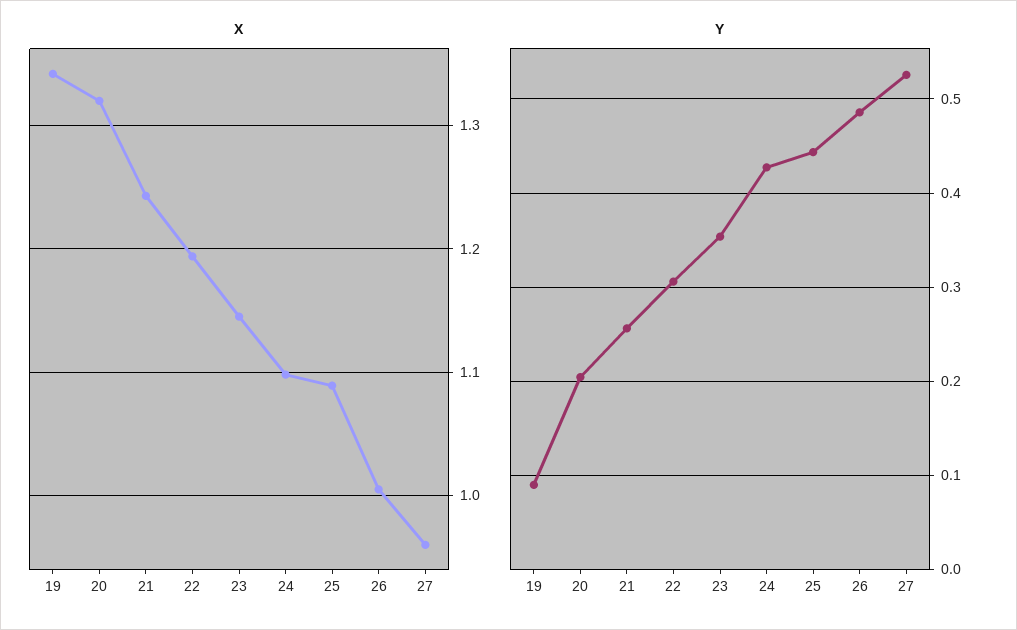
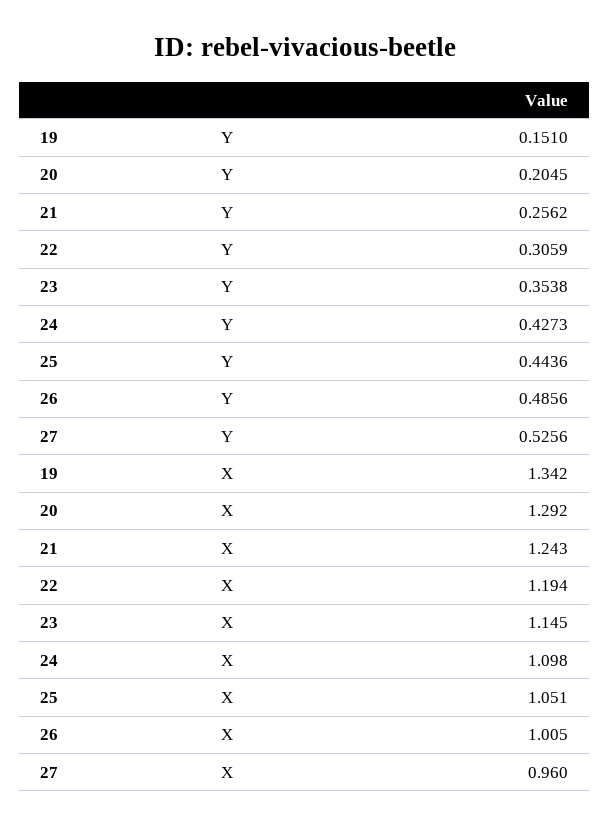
  {
    "X": {
      "19": 1.342,
-     "20": 1.32,
+     "20": 1.292,
      "21": 1.243,
      "22": 1.194,
      "23": 1.145,
      "24": 1.098,
-     "25": 1.09,
+     "25": 1.051,
      "26": 1.005,
      "27": 0.96
    },
    "Y": {
-     "19": 0.09,
+     "19": 0.151,
      "20": 0.2045,
      "21": 0.2562,
      "22": 0.3059,
      "23": 0.3538,
      "24": 0.4273,
      "25": 0.4436,
      "26": 0.4856,
      "27": 0.5256
    }
  }

